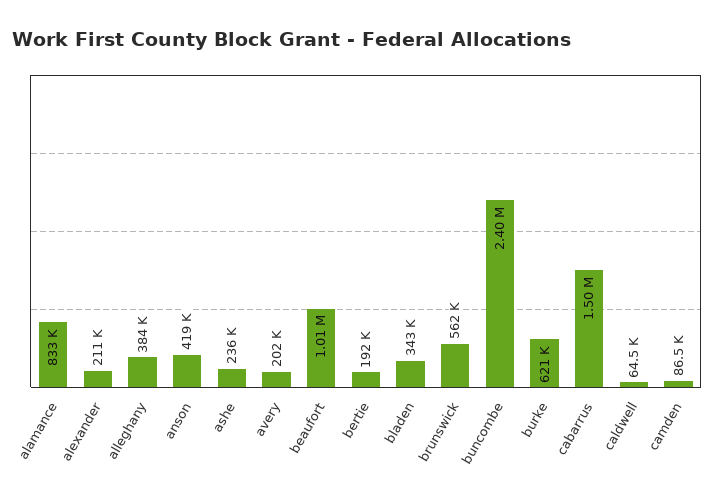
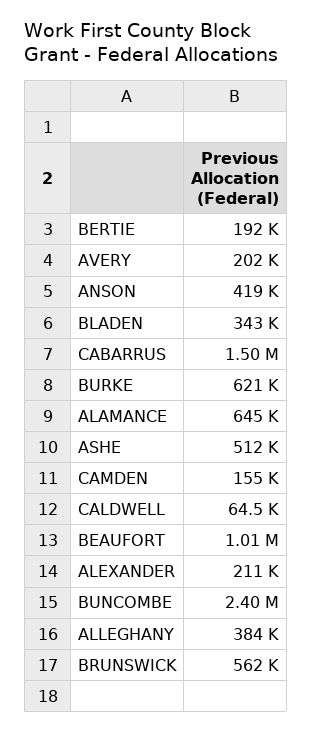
  {
-   "alamance": 833000,
+   "alamance": 645000,
    "alexander": 211000,
    "alleghany": 384000,
    "anson": 419000,
-   "ashe": 236000,
+   "ashe": 512000,
    "avery": 202000,
    "beaufort": 1010000,
    "bertie": 192000,
    "bladen": 343000,
    "brunswick": 562000,
    "buncombe": 2400000,
    "burke": 621000,
    "cabarrus": 1500000,
    "caldwell": 64500,
-   "camden": 86500
+   "camden": 155000
  }

